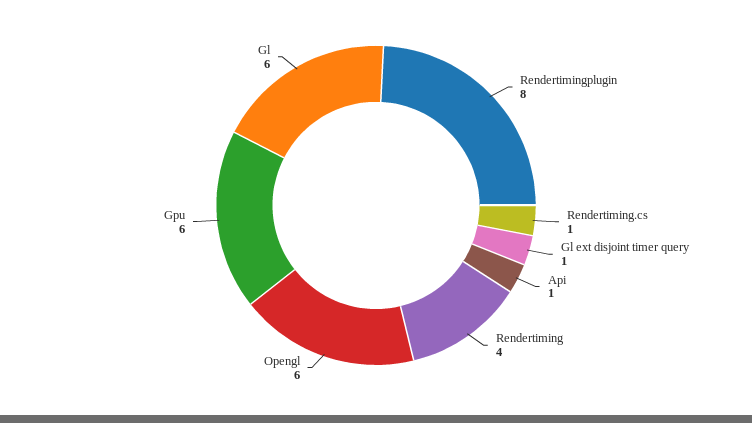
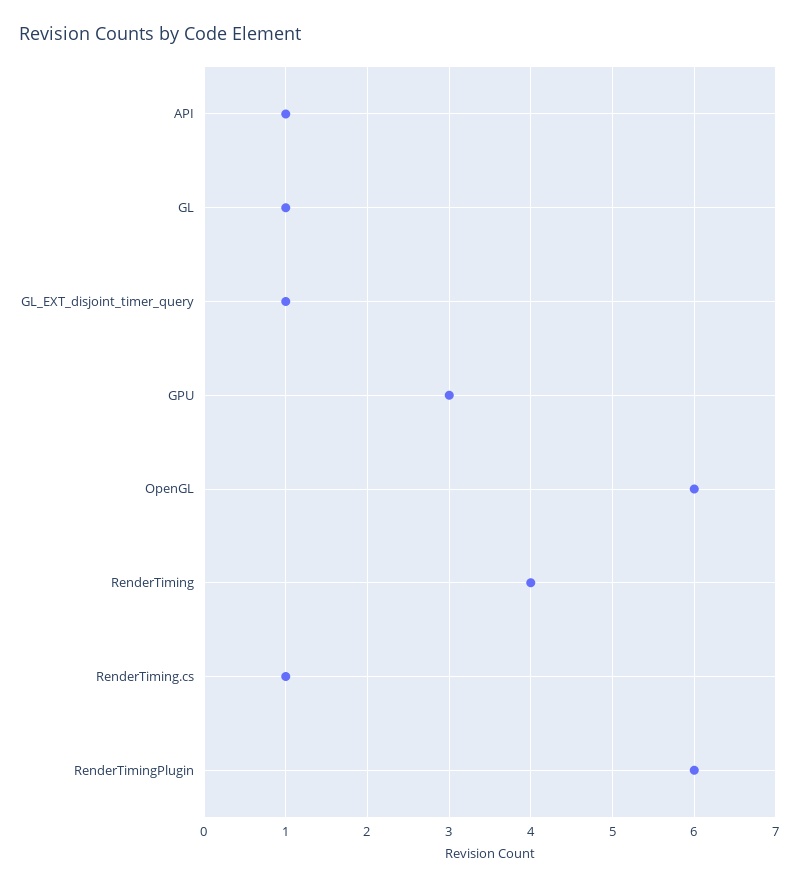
  {
-   "Rendertimingplugin": 8,
+   "Rendertimingplugin": 6,
    "Rendertiming.cs": 1,
    "Gl ext disjoint timer query": 1,
    "Api": 1,
    "Rendertiming": 4,
    "Opengl": 6,
-   "Gpu": 6,
+   "Gpu": 3,
-   "Gl": 6
+   "Gl": 1
  }

